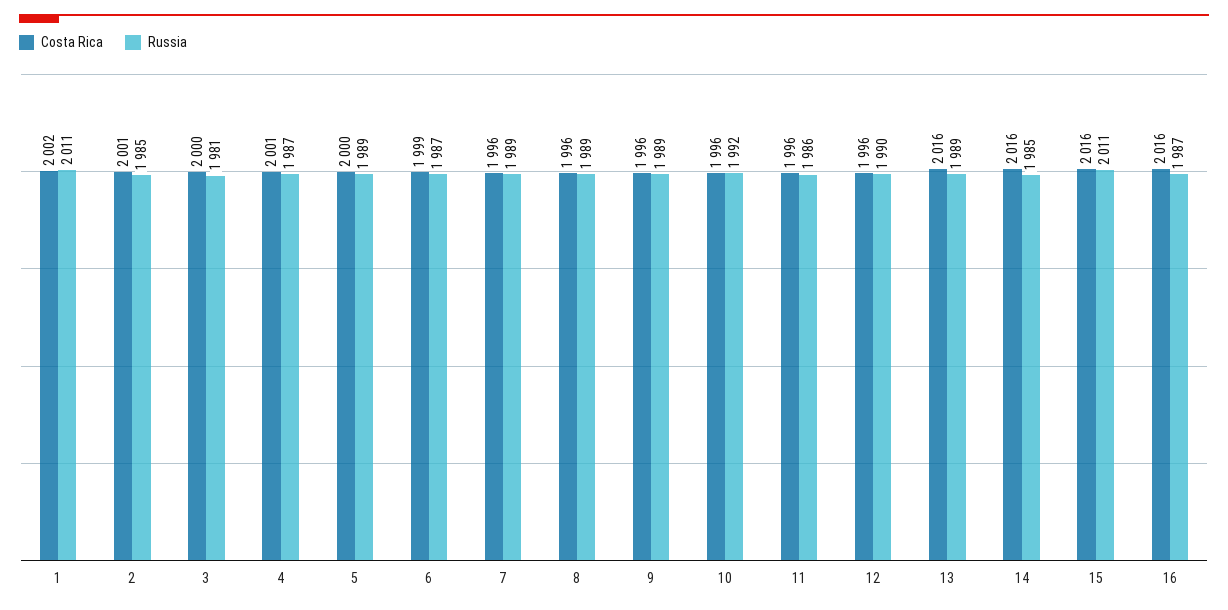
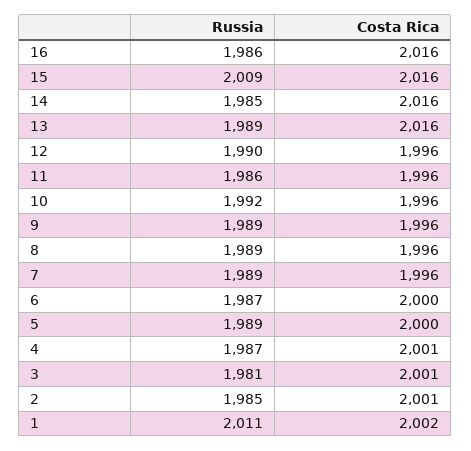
  {
    "Costa Rica": {
      "1": 2002,
      "2": 2001,
-     "3": 2000,
+     "3": 2001,
      "4": 2001,
      "5": 2000,
-     "6": 1999,
+     "6": 2000,
      "7": 1996,
      "8": 1996,
      "9": 1996,
      "10": 1996,
      "11": 1996,
      "12": 1996,
      "13": 2016,
      "14": 2016,
      "15": 2016,
      "16": 2016
    },
    "Russia": {
      "1": 2011,
      "2": 1985,
      "3": 1981,
      "4": 1987,
      "5": 1989,
      "6": 1987,
      "7": 1989,
      "8": 1989,
      "9": 1989,
      "10": 1992,
      "11": 1986,
      "12": 1990,
      "13": 1989,
      "14": 1985,
-     "15": 2011,
+     "15": 2009,
-     "16": 1987
+     "16": 1986
    }
  }

